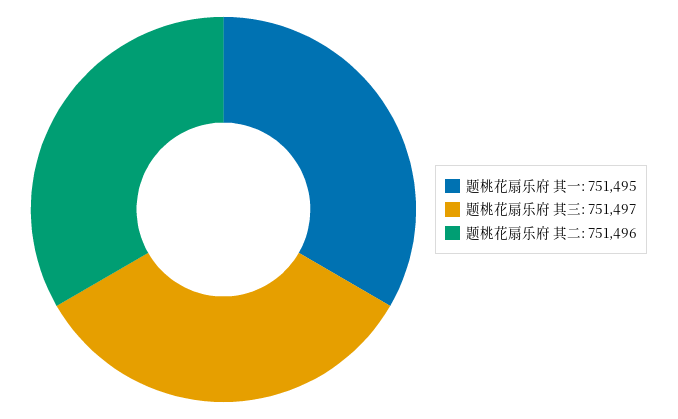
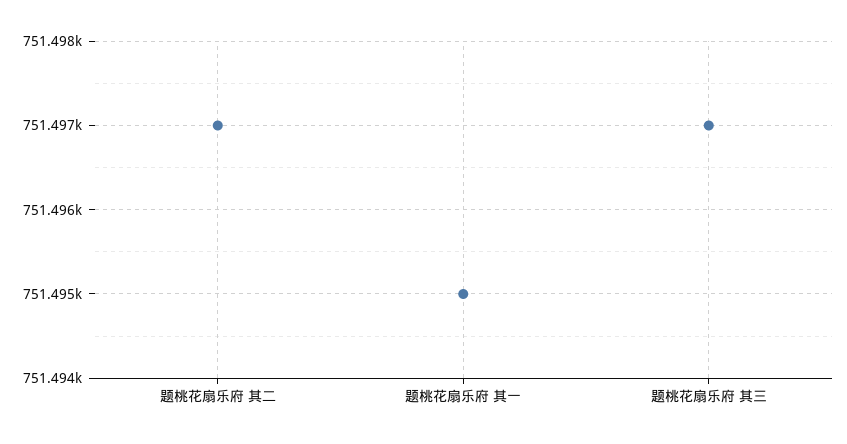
  {
    "题桃花扇乐府 其一": 751495,
    "题桃花扇乐府 其三": 751497,
-   "题桃花扇乐府 其二": 751496
+   "题桃花扇乐府 其二": 751497
  }

